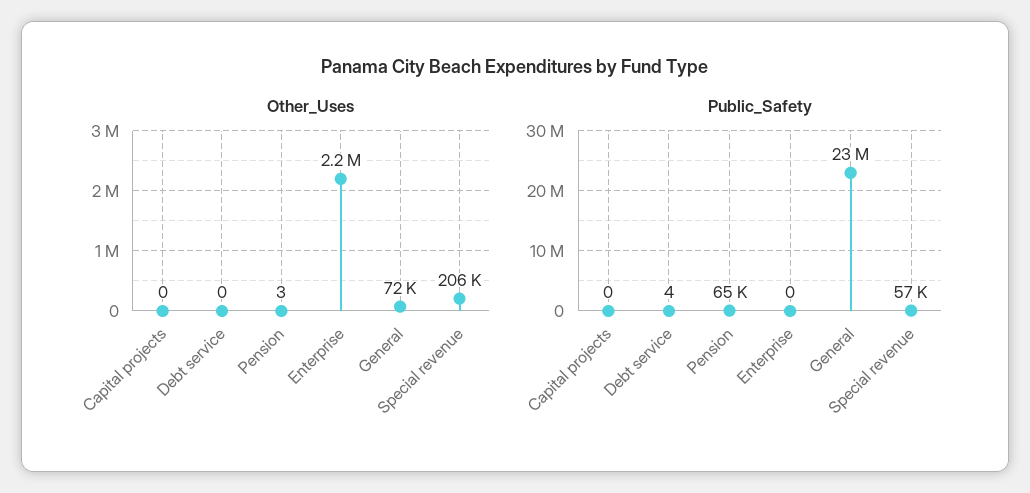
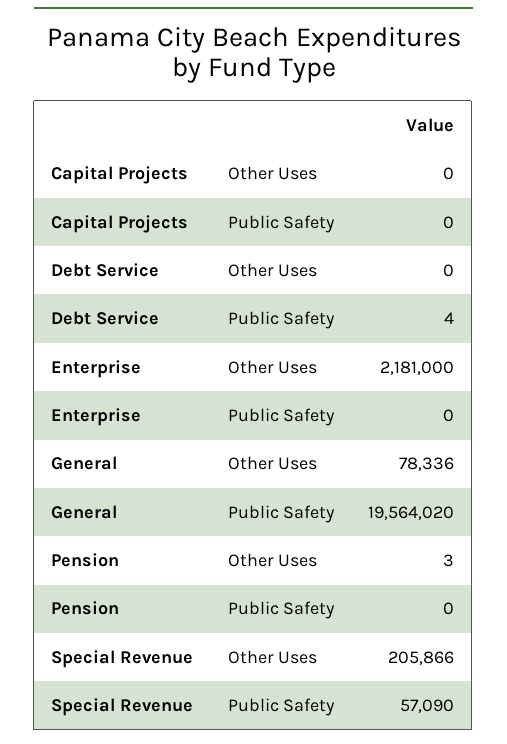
  {
    "Other_Uses": {
      "Capital projects": 0,
      "Debt service": 0,
      "Pension": 3,
      "Enterprise": 2181000,
-     "General": 72000,
+     "General": 78336,
      "Special revenue": 205866
    },
    "Public_Safety": {
      "Capital projects": 0,
      "Debt service": 4,
-     "Pension": 65000,
+     "Pension": 0,
      "Enterprise": 0,
-     "General": 23000000,
+     "General": 19564020,
      "Special revenue": 57090
    }
  }

